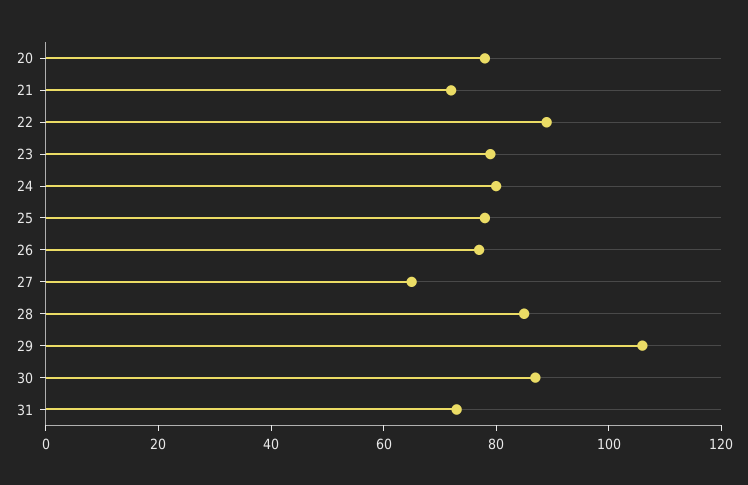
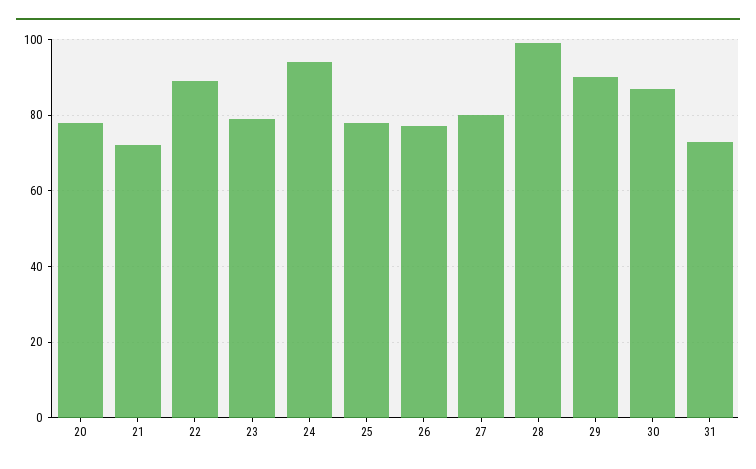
  {
    "20": 80,
    "21": 70,
    "22": 90,
    "23": 80,
-   "24": 80,
+   "24": 95,
    "25": 80,
    "26": 75,
-   "27": 65,
+   "27": 80,
-   "28": 85,
+   "28": 100,
-   "29": 105,
+   "29": 90,
    "30": 85,
    "31": 75
  }

